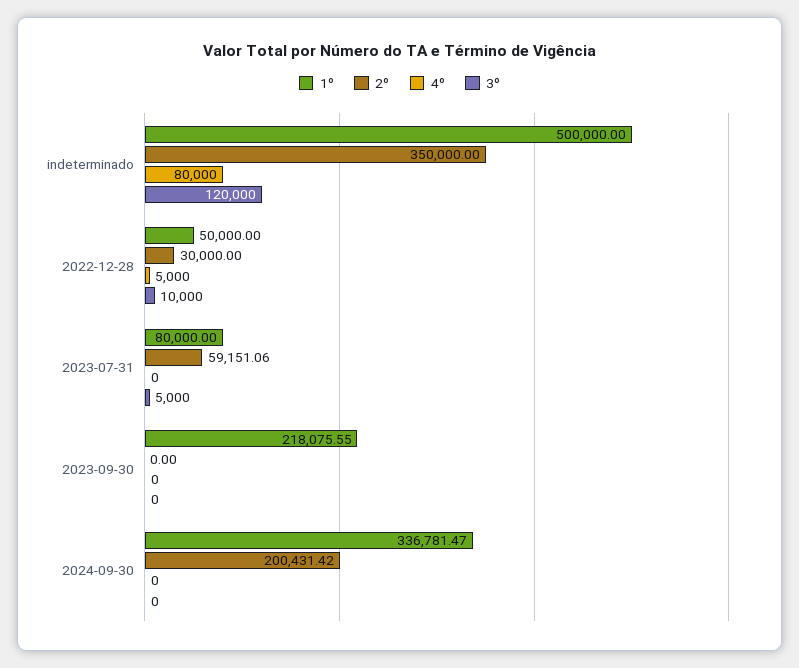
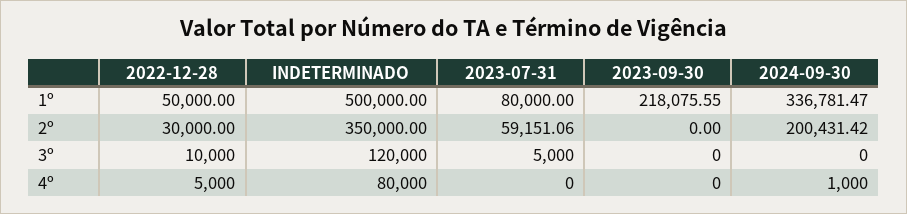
  {
    "1º": {
      "indeterminado": 500000,
      "2022-12-28": 50000,
      "2023-07-31": 80000,
      "2023-09-30": 218075.55,
      "2024-09-30": 336781.47
    },
    "2º": {
      "indeterminado": 350000,
      "2022-12-28": 30000,
      "2023-07-31": 59151.06,
      "2023-09-30": 0,
      "2024-09-30": 200431.42
    },
    "4º": {
      "indeterminado": 80000,
      "2022-12-28": 5000,
      "2023-07-31": 0,
      "2023-09-30": 0,
-     "2024-09-30": 0
+     "2024-09-30": 1000
    },
    "3º": {
      "indeterminado": 120000,
      "2022-12-28": 10000,
      "2023-07-31": 5000,
      "2023-09-30": 0,
      "2024-09-30": 0
    }
  }

